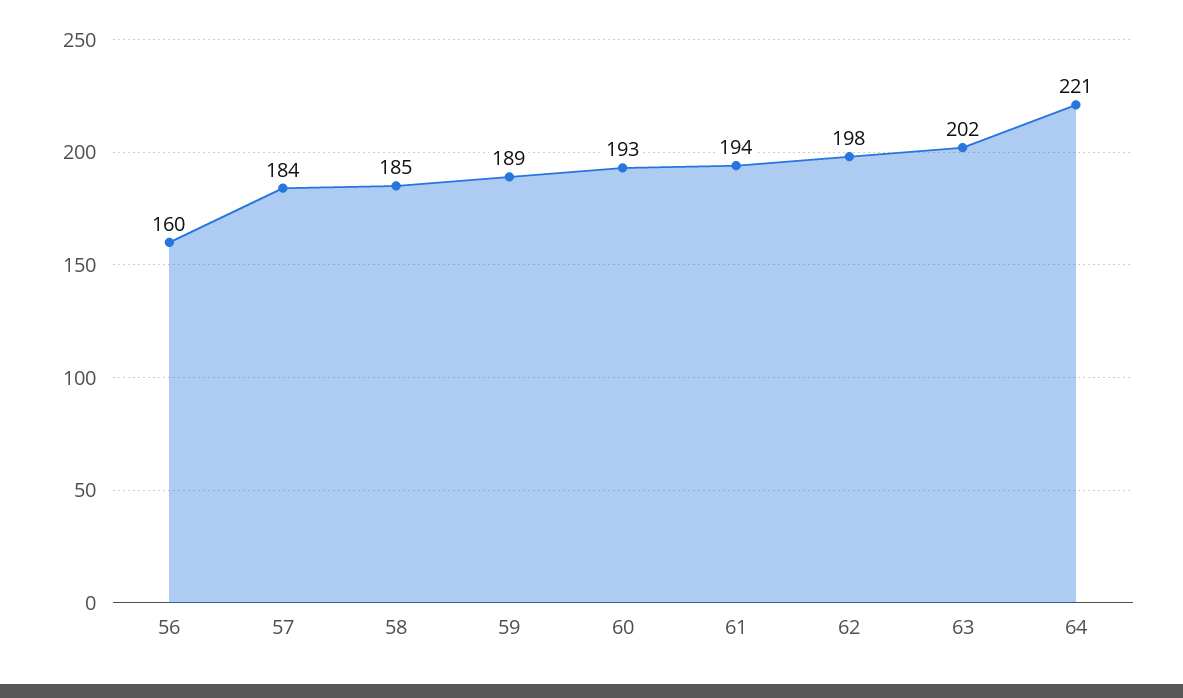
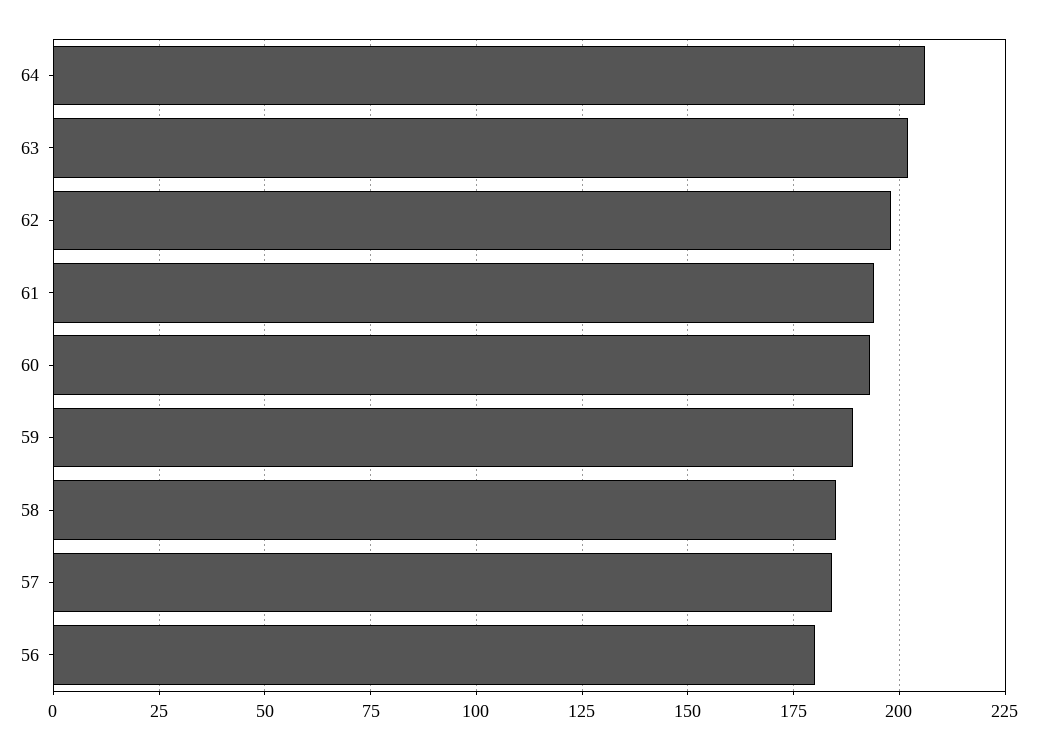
  {
-   "56": 160,
+   "56": 180,
    "57": 184,
    "58": 185,
    "59": 189,
    "60": 193,
    "61": 194,
    "62": 198,
    "63": 202,
-   "64": 221
+   "64": 205
  }

